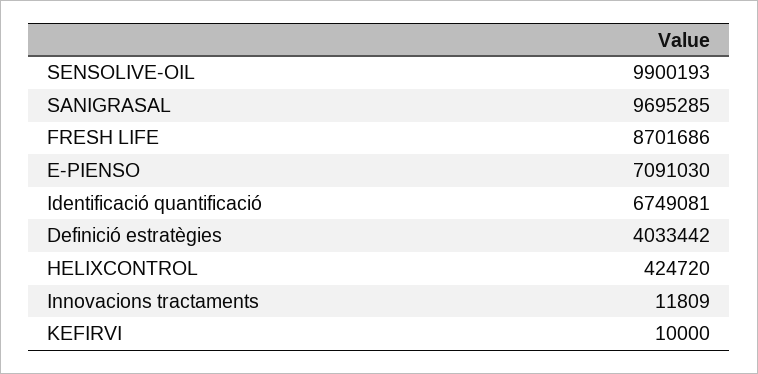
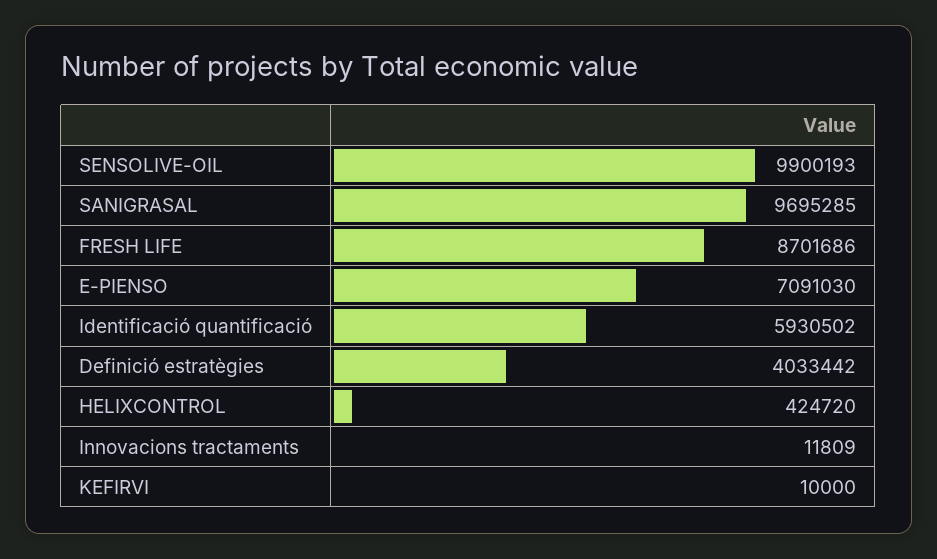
  {
    "SENSOLIVE-OIL": 9900193,
    "SANIGRASAL": 9695285,
    "FRESH LIFE": 8701686,
    "E-PIENSO": 7091030,
-   "Identificació quantificació": 6749081,
+   "Identificació quantificació": 5930502,
    "Definició estratègies": 4033442,
    "HELIXCONTROL": 424720,
    "Innovacions tractaments": 11809,
    "KEFIRVI": 10000
  }

